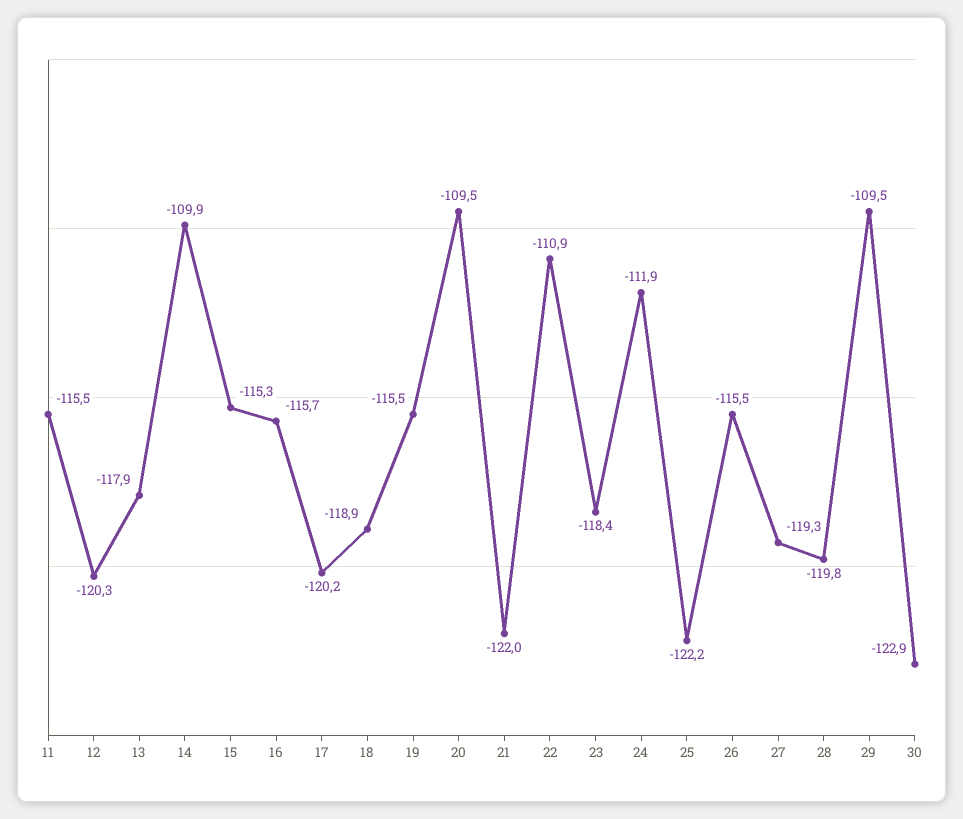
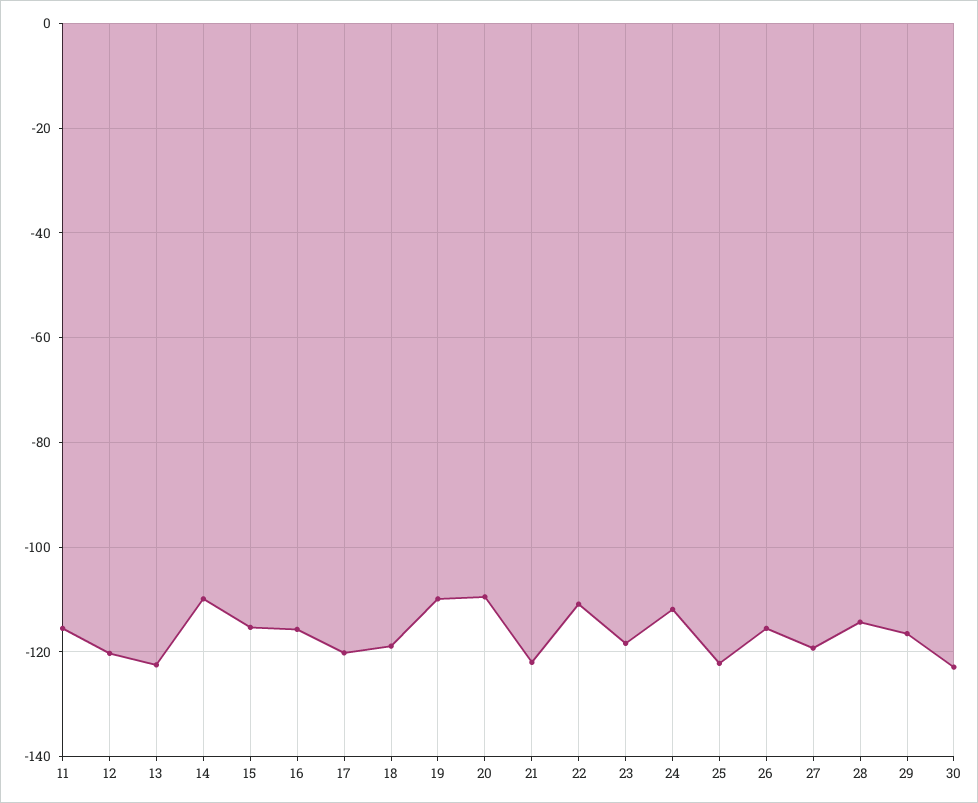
  {
    "11": -115.5,
    "12": -120.3,
-   "13": -117.9,
+   "13": -122,
    "14": -109.9,
    "15": -115.3,
    "16": -115.7,
    "17": -120.2,
    "18": -118.9,
-   "19": -115.5,
+   "19": -110,
    "20": -109.5,
    "21": -122,
    "22": -110.9,
    "23": -118.4,
    "24": -111.9,
    "25": -122.2,
    "26": -115.5,
    "27": -119.3,
-   "28": -119.8,
+   "28": -114,
-   "29": -109.5,
+   "29": -116,
    "30": -122.9
  }

